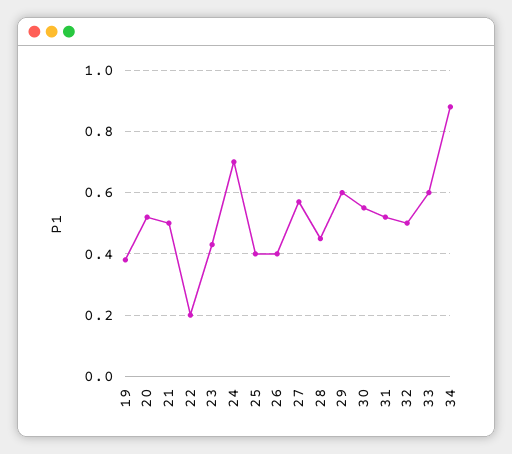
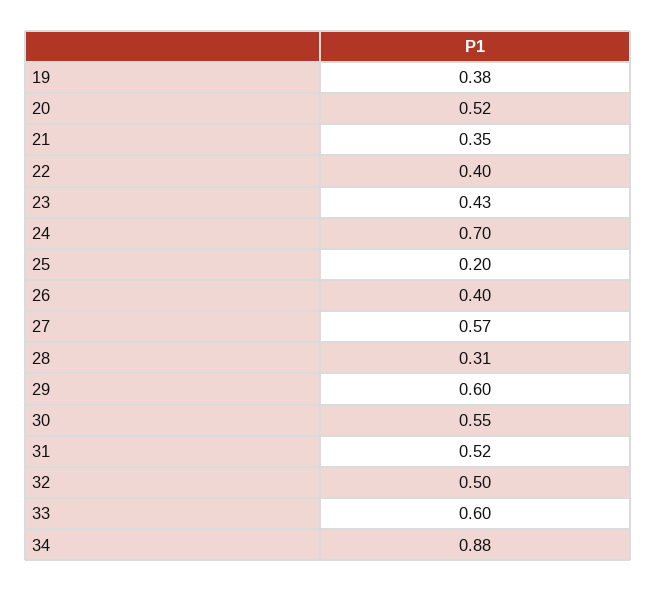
  {
    "19": 0.38,
    "20": 0.52,
-   "21": 0.5,
+   "21": 0.35,
-   "22": 0.2,
+   "22": 0.4,
    "23": 0.43,
    "24": 0.7,
-   "25": 0.4,
+   "25": 0.2,
    "26": 0.4,
    "27": 0.57,
-   "28": 0.45,
+   "28": 0.31,
    "29": 0.6,
    "30": 0.55,
    "31": 0.52,
    "32": 0.5,
    "33": 0.6,
    "34": 0.88
  }

